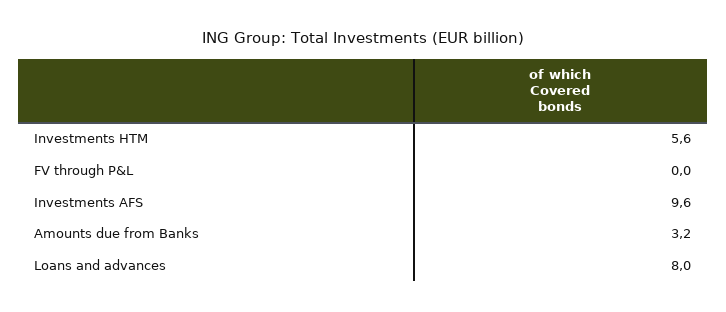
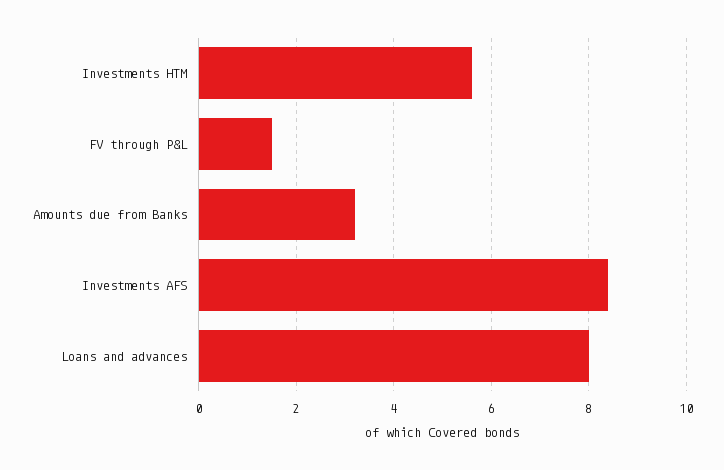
  {
    "Investments HTM": 5.6,
-   "FV through P&L": 0,
+   "FV through P&L": 1.5,
-   "Investments AFS": 9.6,
+   "Investments AFS": 8.5,
    "Amounts due from Banks": 3.2,
    "Loans and advances": 8
  }

